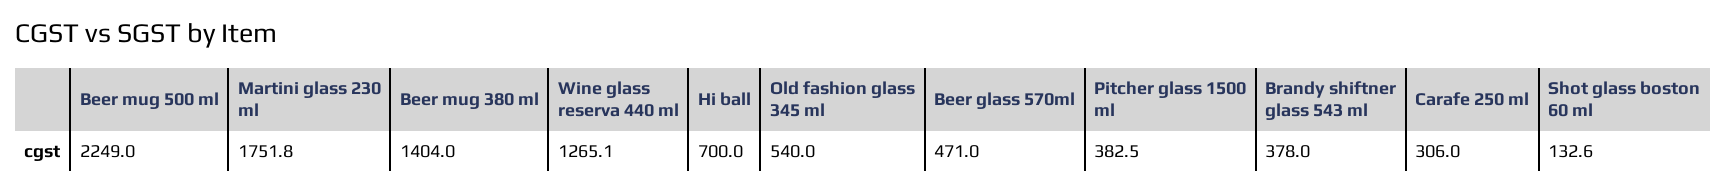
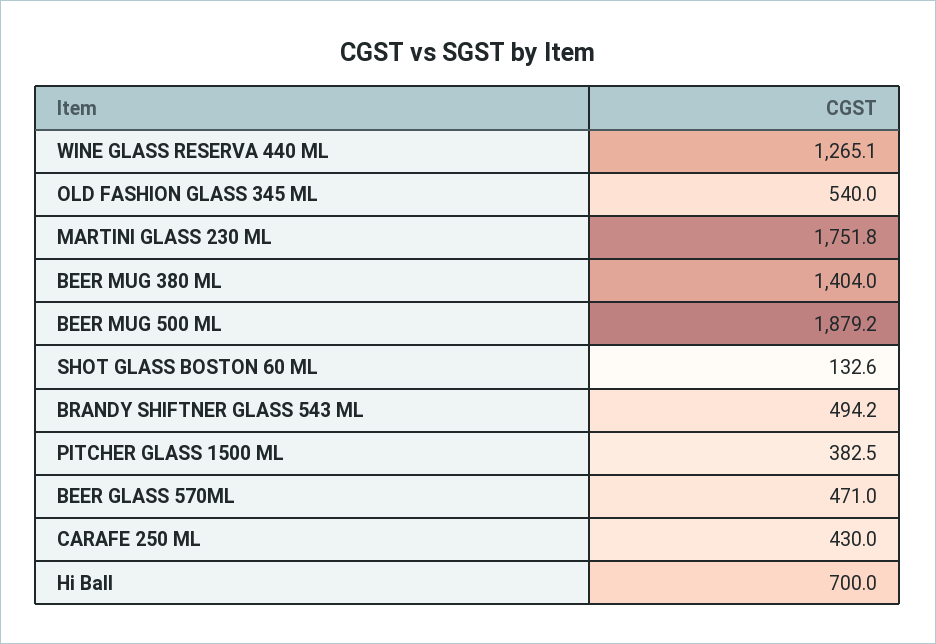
  {
-   "Beer mug 500 ml": 2249,
+   "Beer mug 500 ml": 1879.2,
    "Martini glass 230 ml": 1751.8,
    "Beer mug 380 ml": 1404,
    "Wine glass reserva 440 ml": 1265.1,
    "Hi ball": 700,
    "Old fashion glass 345 ml": 540,
    "Beer glass 570ml": 471,
    "Pitcher glass 1500 ml": 382.5,
-   "Brandy shiftner glass 543 ml": 378,
+   "Brandy shiftner glass 543 ml": 494.2,
-   "Carafe 250 ml": 306,
+   "Carafe 250 ml": 430,
    "Shot glass boston 60 ml": 132.6
  }

